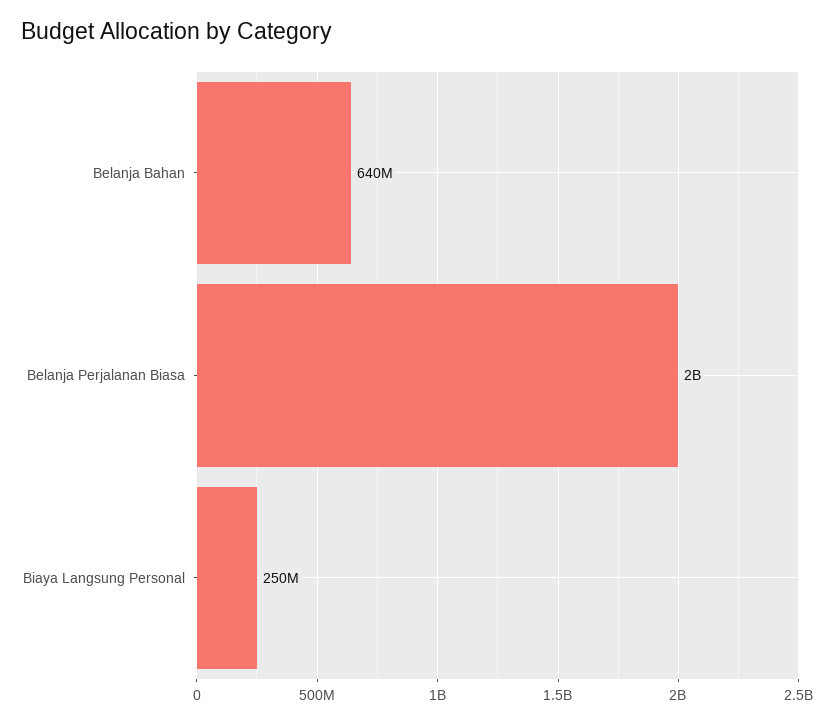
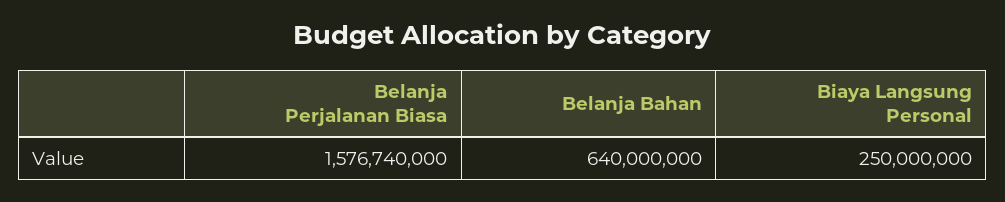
  {
    "Belanja Bahan": 640000000,
-   "Belanja Perjalanan Biasa": 2000000000,
+   "Belanja Perjalanan Biasa": 1576740000,
    "Biaya Langsung Personal": 250000000
  }

